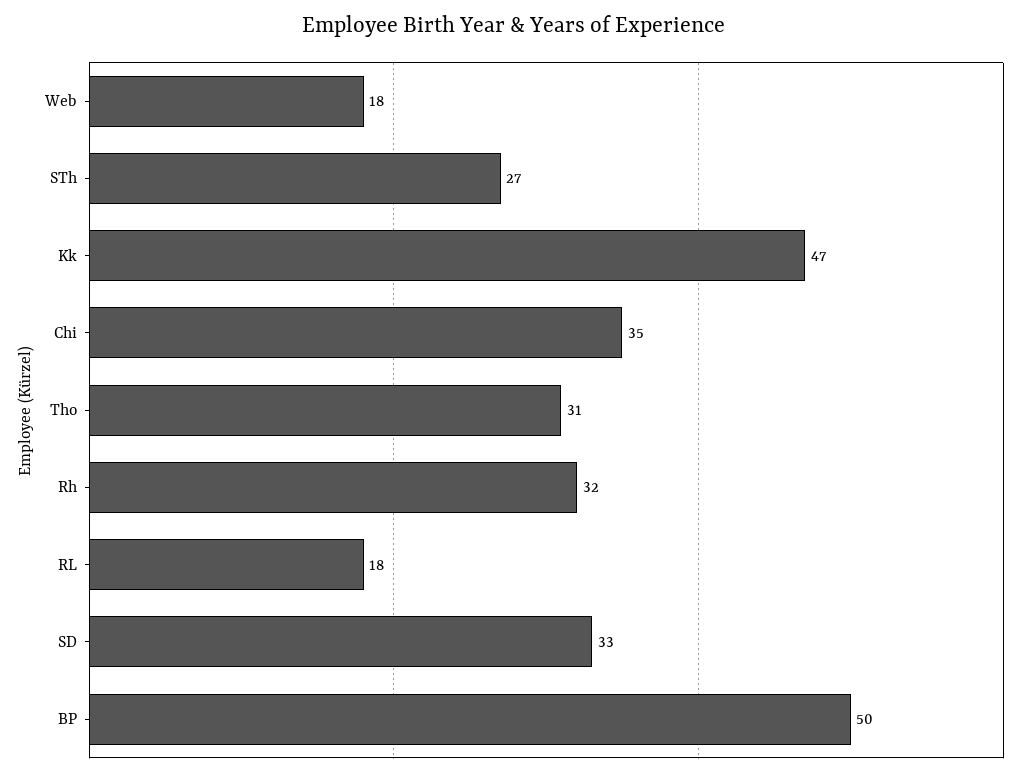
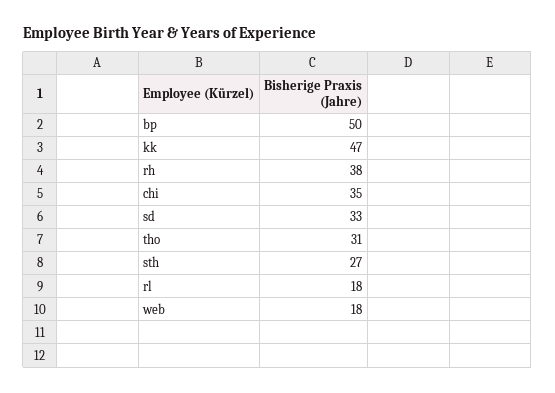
  {
    "Web": 18,
    "STh": 27,
    "Kk": 47,
    "Chi": 35,
    "Tho": 31,
-   "Rh": 32,
+   "Rh": 38,
    "RL": 18,
    "SD": 33,
    "BP": 50
  }

